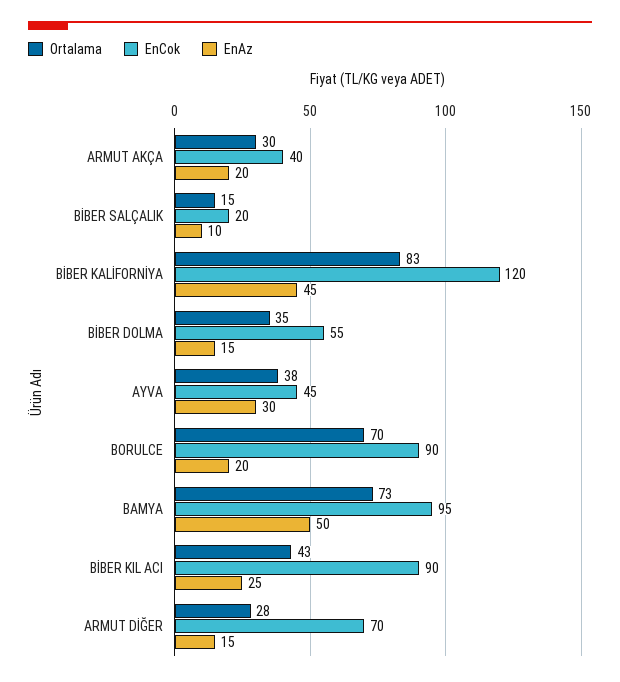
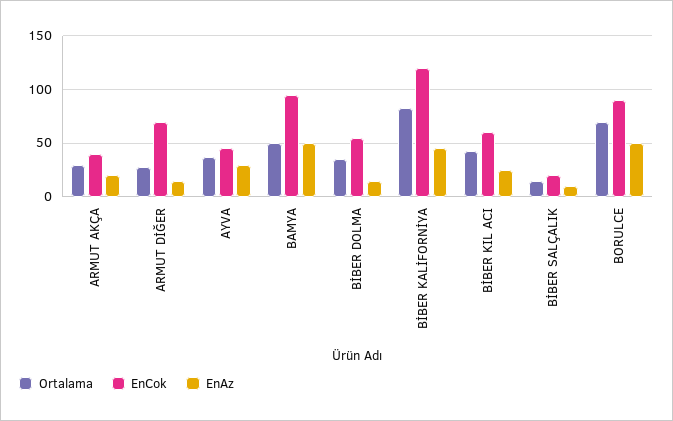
  {
    "Ortalama": {
      "ARMUT AKÇA": 30,
      "BİBER SALÇALIK": 15,
      "BİBER KALİFORNİYA": 83,
      "BİBER DOLMA": 35,
      "AYVA": 38,
      "BORULCE": 70,
-     "BAMYA": 73,
+     "BAMYA": 50,
      "BİBER KIL ACI": 43,
      "ARMUT DİĞER": 28
    },
    "EnCok": {
      "ARMUT AKÇA": 40,
      "BİBER SALÇALIK": 20,
      "BİBER KALİFORNİYA": 120,
      "BİBER DOLMA": 55,
      "AYVA": 45,
      "BORULCE": 90,
      "BAMYA": 95,
-     "BİBER KIL ACI": 90,
+     "BİBER KIL ACI": 60,
      "ARMUT DİĞER": 70
    },
    "EnAz": {
      "ARMUT AKÇA": 20,
      "BİBER SALÇALIK": 10,
      "BİBER KALİFORNİYA": 45,
      "BİBER DOLMA": 15,
      "AYVA": 30,
-     "BORULCE": 20,
+     "BORULCE": 50,
      "BAMYA": 50,
      "BİBER KIL ACI": 25,
      "ARMUT DİĞER": 15
    }
  }

